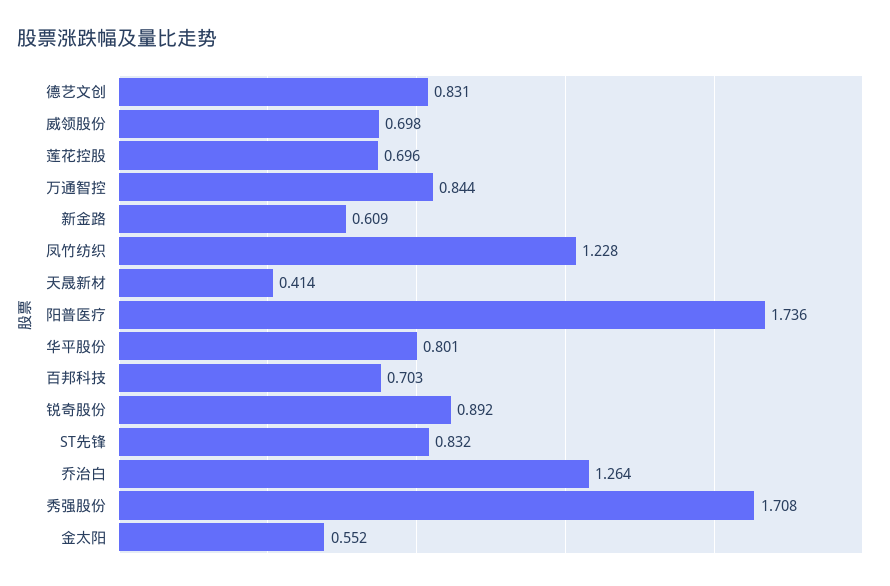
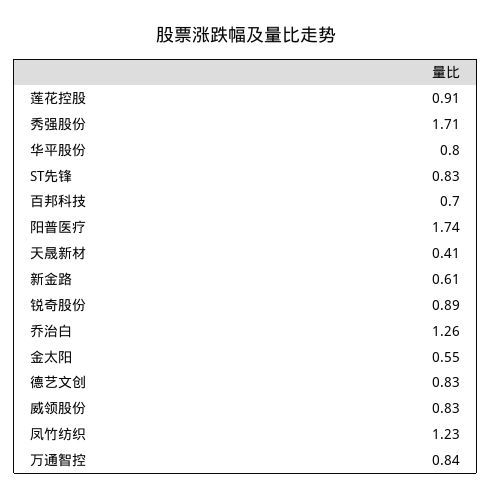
  {
    "德艺文创": 0.831,
-   "威领股份": 0.698,
+   "威领股份": 0.83,
-   "莲花控股": 0.696,
+   "莲花控股": 0.91,
    "万通智控": 0.844,
    "新金路": 0.609,
    "凤竹纺织": 1.228,
    "天晟新材": 0.414,
    "阳普医疗": 1.736,
    "华平股份": 0.801,
    "百邦科技": 0.703,
    "锐奇股份": 0.892,
    "ST先锋": 0.832,
    "乔治白": 1.264,
    "秀强股份": 1.708,
    "金太阳": 0.552
  }

